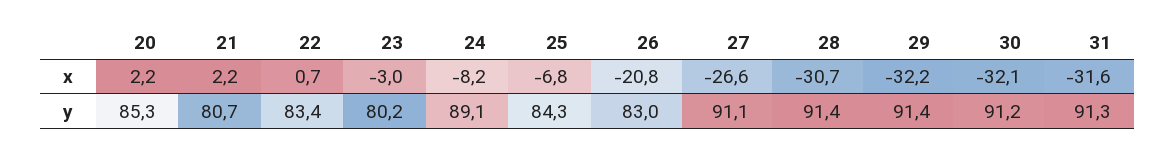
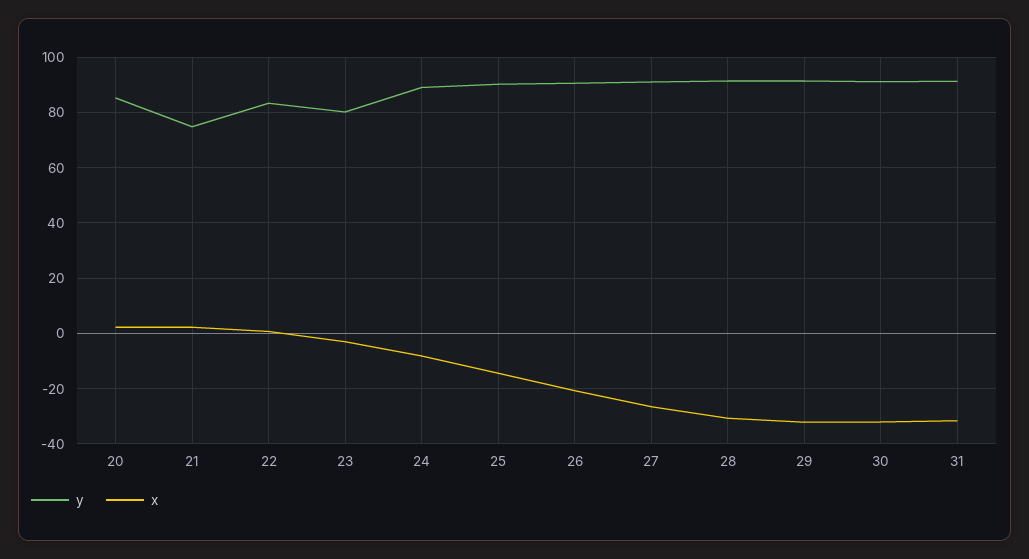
  {
    "x": {
      "20": 2.2,
      "21": 2.2,
      "22": 0.7,
      "23": -3,
      "24": -8.2,
-     "25": -6.8,
+     "25": -15,
      "26": -20.8,
      "27": -26.6,
      "28": -30.7,
      "29": -32.2,
      "30": -32.1,
      "31": -31.6
    },
    "y": {
      "20": 85.3,
-     "21": 80.7,
+     "21": 75,
      "22": 83.4,
      "23": 80.2,
      "24": 89.1,
-     "25": 84.3,
+     "25": 90,
-     "26": 83,
+     "26": 90,
      "27": 91.1,
      "28": 91.4,
      "29": 91.4,
      "30": 91.2,
      "31": 91.3
    }
  }

